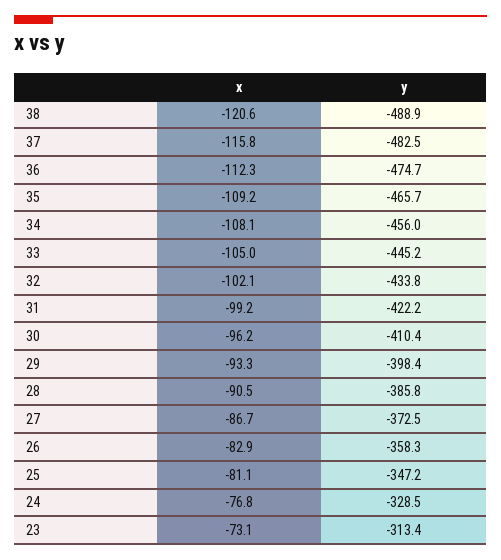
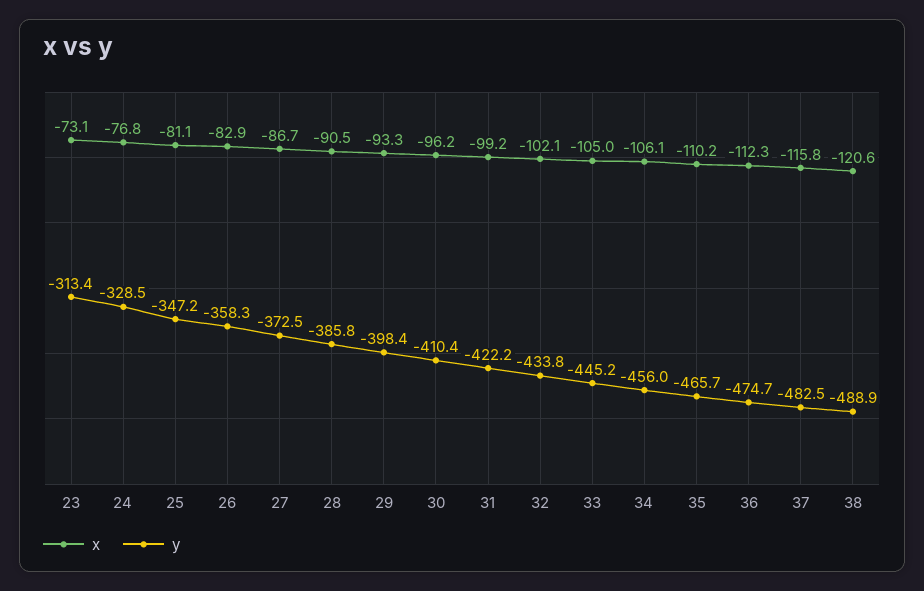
  {
    "x": {
      "38": -120.6,
      "37": -115.8,
      "36": -112.3,
-     "35": -109.2,
+     "35": -110.2,
-     "34": -108.1,
+     "34": -106.1,
      "33": -105,
      "32": -102.1,
      "31": -99.2,
      "30": -96.2,
      "29": -93.3,
      "28": -90.5,
      "27": -86.7,
      "26": -82.9,
      "25": -81.1,
      "24": -76.8,
      "23": -73.1
    },
    "y": {
      "38": -488.9,
      "37": -482.5,
      "36": -474.7,
      "35": -465.7,
      "34": -456,
      "33": -445.2,
      "32": -433.8,
      "31": -422.2,
      "30": -410.4,
      "29": -398.4,
      "28": -385.8,
      "27": -372.5,
      "26": -358.3,
      "25": -347.2,
      "24": -328.5,
      "23": -313.4
    }
  }

